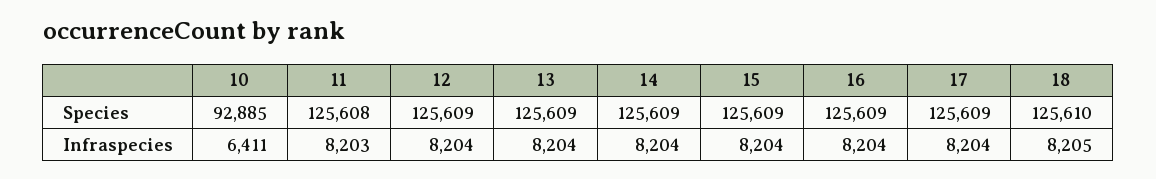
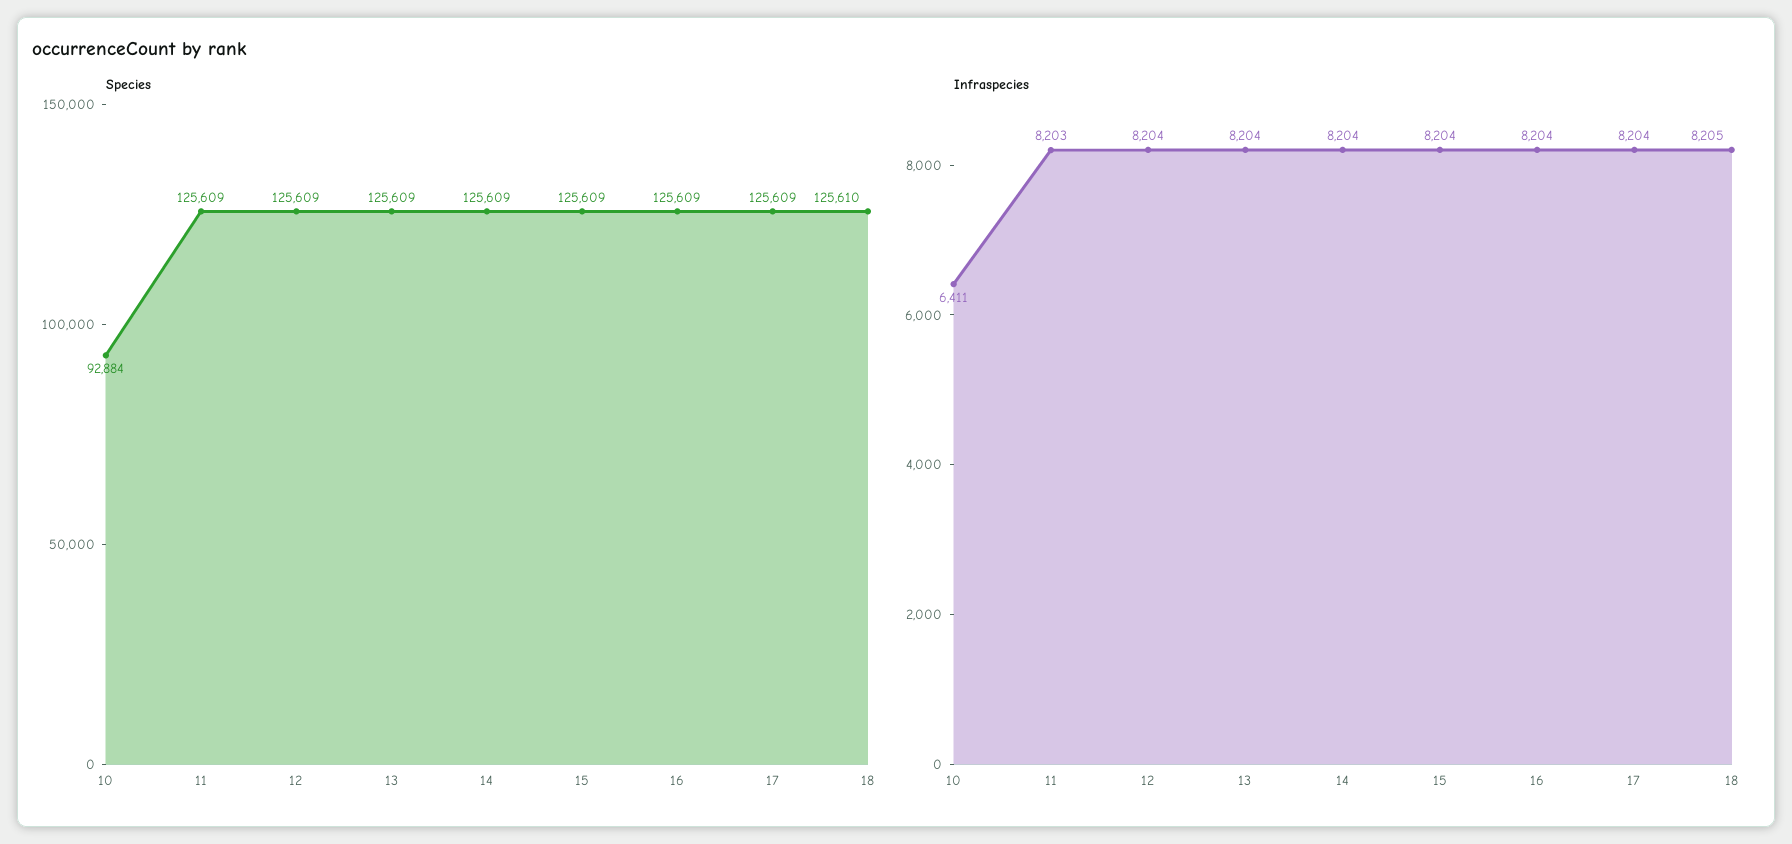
  {
    "Species": {
-     "10": 92885,
+     "10": 92884,
-     "11": 125608,
+     "11": 125609,
      "12": 125609,
      "13": 125609,
      "14": 125609,
      "15": 125609,
      "16": 125609,
      "17": 125609,
      "18": 125610
    },
    "Infraspecies": {
      "10": 6411,
      "11": 8203,
      "12": 8204,
      "13": 8204,
      "14": 8204,
      "15": 8204,
      "16": 8204,
      "17": 8204,
      "18": 8205
    }
  }

